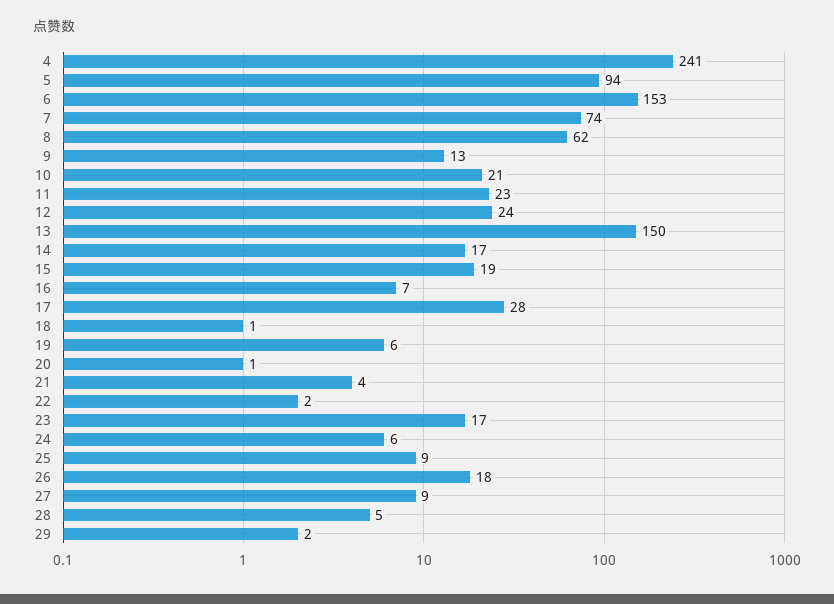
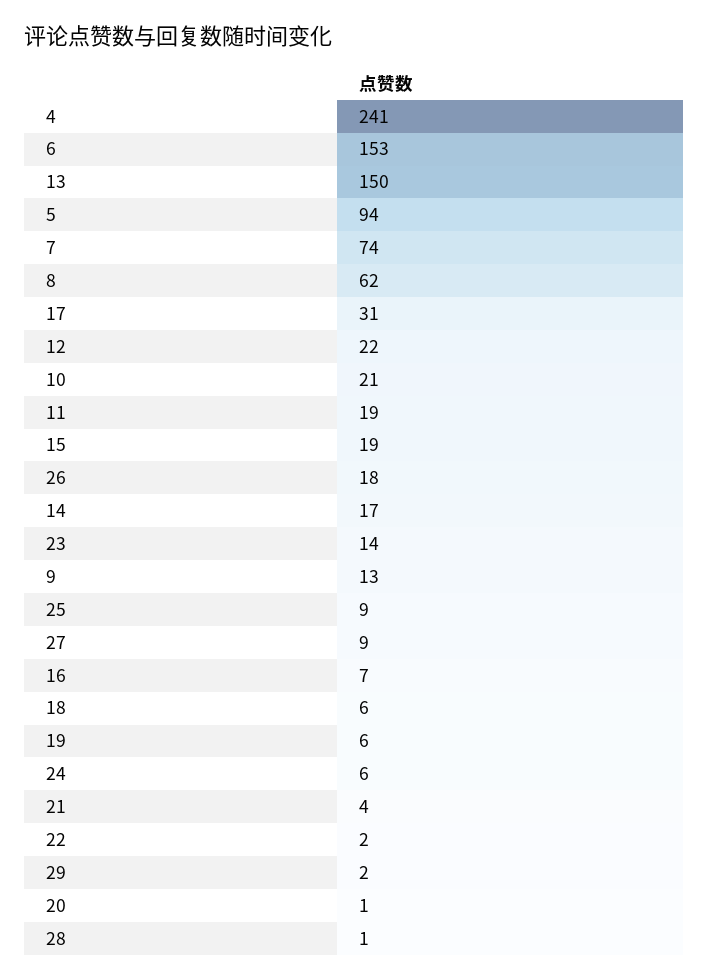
  {
    "4": 241,
    "5": 94,
    "6": 153,
    "7": 74,
    "8": 62,
    "9": 13,
    "10": 21,
-   "11": 23,
+   "11": 19,
-   "12": 24,
+   "12": 22,
    "13": 150,
    "14": 17,
    "15": 19,
    "16": 7,
-   "17": 28,
+   "17": 31,
-   "18": 1,
+   "18": 6,
    "19": 6,
    "20": 1,
    "21": 4,
    "22": 2,
-   "23": 17,
+   "23": 14,
    "24": 6,
    "25": 9,
    "26": 18,
    "27": 9,
-   "28": 5,
+   "28": 1,
    "29": 2
  }

